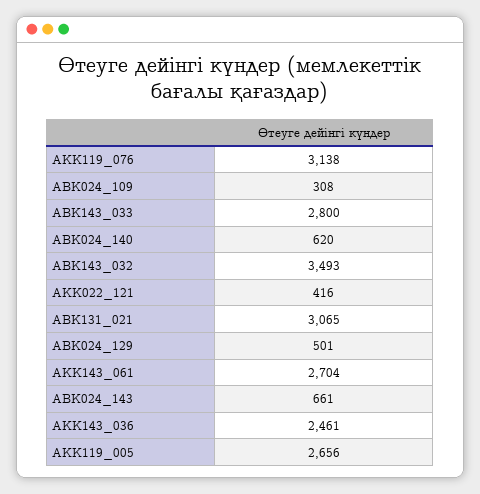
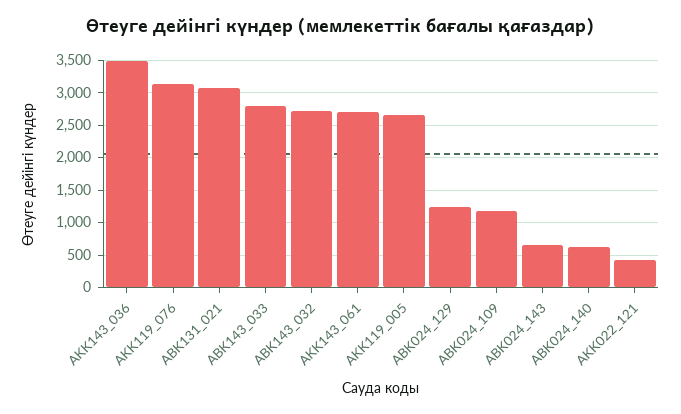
  {
    "AKK119_076": 3138,
-   "ABK024_109": 308,
+   "ABK024_109": 1200,
    "ABK143_033": 2800,
    "ABK024_140": 620,
-   "ABK143_032": 3493,
+   "ABK143_032": 2700,
    "AKK022_121": 416,
    "ABK131_021": 3065,
-   "ABK024_129": 501,
+   "ABK024_129": 1200,
    "AKK143_061": 2704,
    "ABK024_143": 661,
-   "AKK143_036": 2461,
+   "AKK143_036": 3500,
    "AKK119_005": 2656
  }

